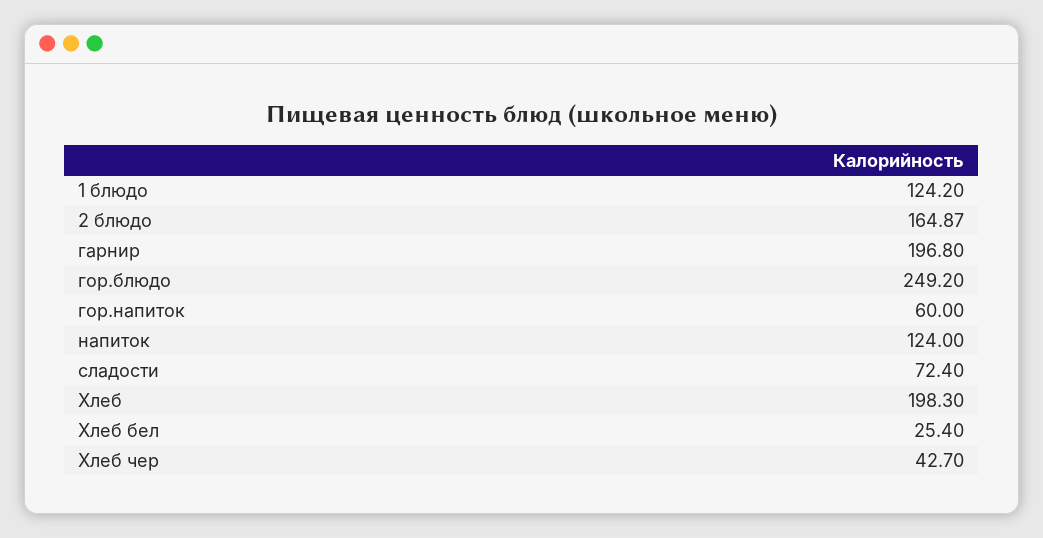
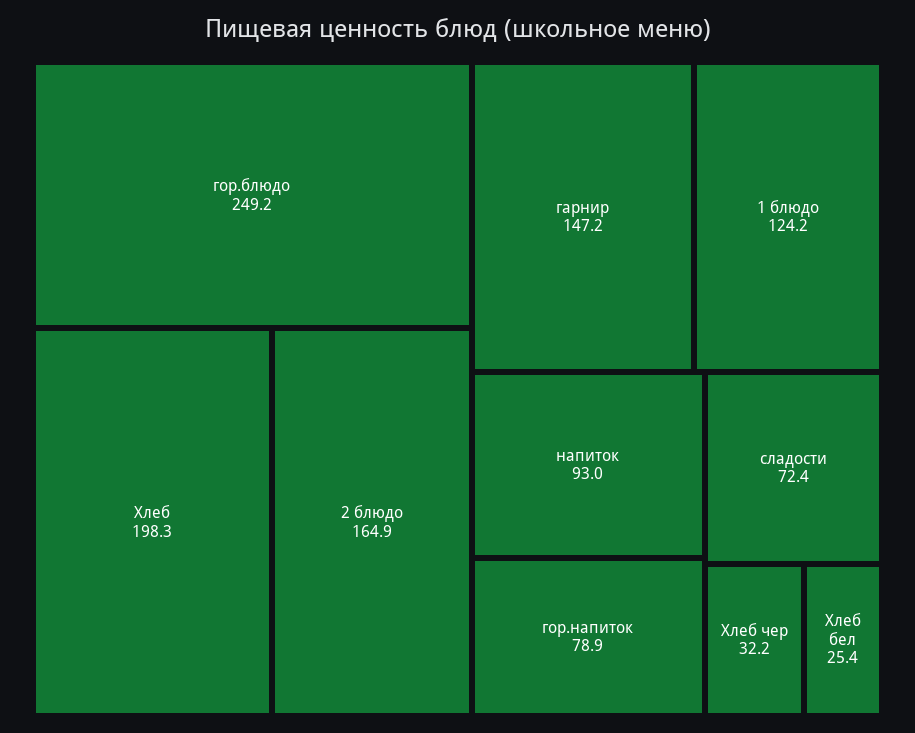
  {
    "1 блюдо": 124.2,
    "2 блюдо": 164.87,
-   "гарнир": 196.8,
+   "гарнир": 147.2,
    "гор.блюдо": 249.2,
-   "гор.напиток": 60,
+   "гор.напиток": 78.9,
-   "напиток": 124,
+   "напиток": 93,
    "сладости": 72.4,
    "Хлеб": 198.3,
    "Хлеб бел": 25.4,
-   "Хлеб чер": 42.7
+   "Хлеб чер": 32.2
  }

